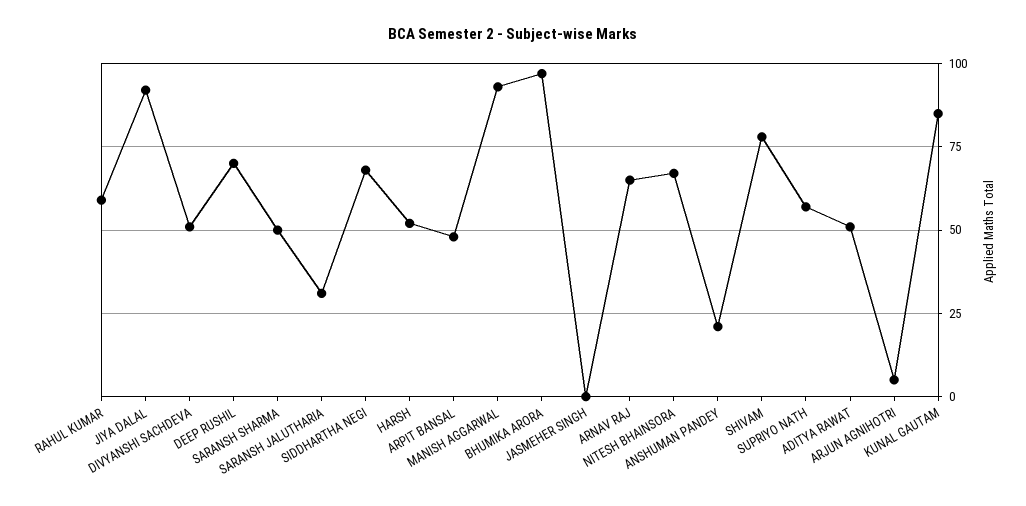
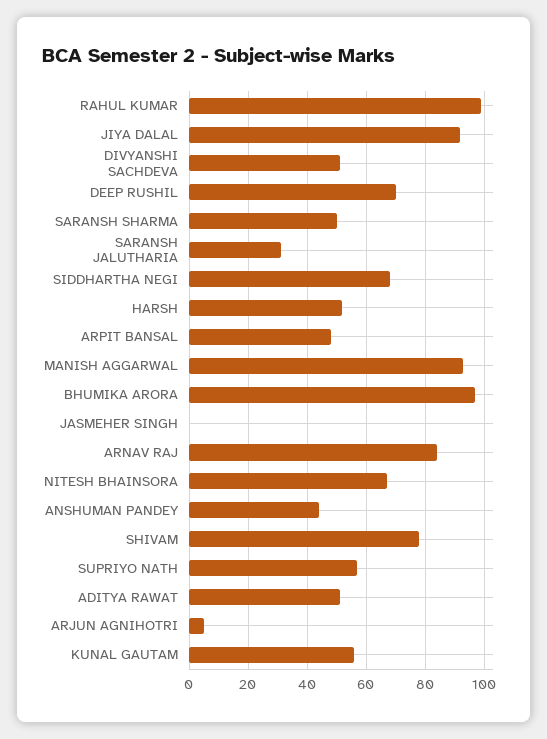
  {
-   "RAHUL KUMAR": 60,
+   "RAHUL KUMAR": 100,
    "JIYA DALAL": 90,
    "DIVYANSHI SACHDEVA": 50,
    "DEEP RUSHIL": 70,
    "SARANSH SHARMA": 50,
    "SARANSH JALUTHARIA": 30,
    "SIDDHARTHA NEGI": 70,
    "HARSH": 50,
    "ARPIT BANSAL": 50,
    "MANISH AGGARWAL": 95,
    "BHUMIKA ARORA": 95,
    "JASMEHER SINGH": 0,
-   "ARNAV RAJ": 65,
+   "ARNAV RAJ": 85,
    "NITESH BHAINSORA": 65,
-   "ANSHUMAN PANDEY": 20,
+   "ANSHUMAN PANDEY": 45,
    "SHIVAM": 80,
    "SUPRIYO NATH": 55,
    "ADITYA RAWAT": 50,
    "ARJUN AGNIHOTRI": 5,
-   "KUNAL GAUTAM": 85
+   "KUNAL GAUTAM": 55
  }

